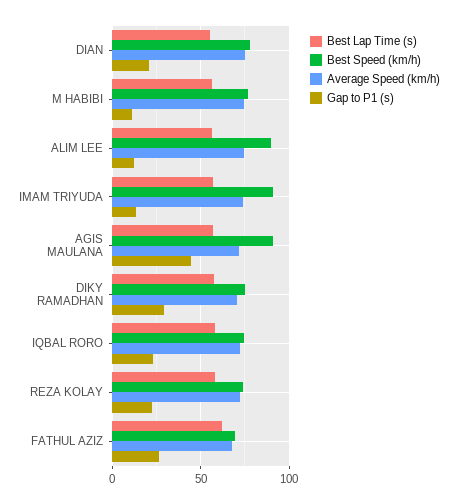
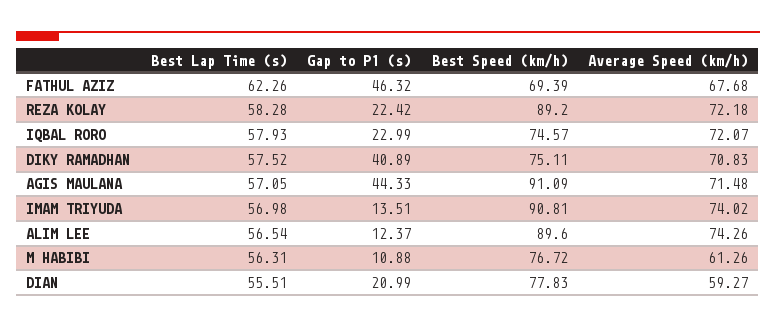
  {
    "Best Lap Time (s)": {
      "DIAN": 55.51,
      "M HABIBI": 56.31,
      "ALIM LEE": 56.54,
      "IMAM TRIYUDA": 56.98,
      "AGIS MAULANA": 57.05,
      "DIKY RAMADHAN": 57.52,
      "IQBAL RORO": 57.93,
      "REZA KOLAY": 58.28,
      "FATHUL AZIZ": 62.26
    },
    "Best Speed (km/h)": {
      "DIAN": 77.83,
      "M HABIBI": 76.72,
      "ALIM LEE": 89.6,
      "IMAM TRIYUDA": 90.81,
      "AGIS MAULANA": 91.09,
      "DIKY RAMADHAN": 75.11,
      "IQBAL RORO": 74.57,
-     "REZA KOLAY": 75,
+     "REZA KOLAY": 89.2,
      "FATHUL AZIZ": 69.39
    },
    "Average Speed (km/h)": {
-     "DIAN": 75,
+     "DIAN": 59.27,
-     "M HABIBI": 75,
+     "M HABIBI": 61.26,
      "ALIM LEE": 74.26,
      "IMAM TRIYUDA": 74.02,
      "AGIS MAULANA": 71.48,
      "DIKY RAMADHAN": 70.83,
      "IQBAL RORO": 72.07,
      "REZA KOLAY": 72.18,
      "FATHUL AZIZ": 67.68
    },
    "Gap to P1 (s)": {
      "DIAN": 20.99,
      "M HABIBI": 10.88,
      "ALIM LEE": 12.37,
      "IMAM TRIYUDA": 13.51,
      "AGIS MAULANA": 44.33,
-     "DIKY RAMADHAN": 30,
+     "DIKY RAMADHAN": 40.89,
      "IQBAL RORO": 22.99,
      "REZA KOLAY": 22.42,
-     "FATHUL AZIZ": 25
+     "FATHUL AZIZ": 46.32
    }
  }

